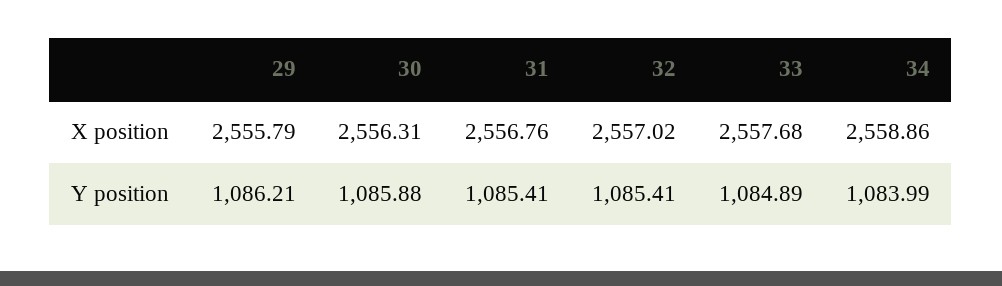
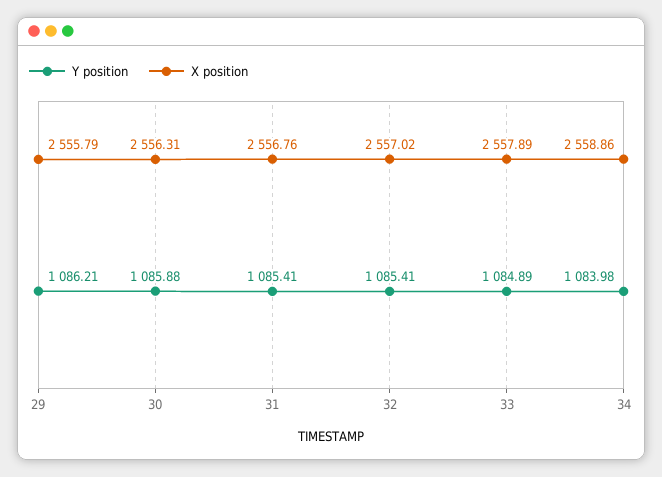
  {
    "X position": {
      "29": 2555.79,
      "30": 2556.31,
      "31": 2556.76,
      "32": 2557.02,
-     "33": 2557.68,
+     "33": 2557.89,
      "34": 2558.86
    },
    "Y position": {
      "29": 1086.21,
      "30": 1085.88,
      "31": 1085.41,
      "32": 1085.41,
      "33": 1084.89,
-     "34": 1083.99
+     "34": 1083.98
    }
  }

